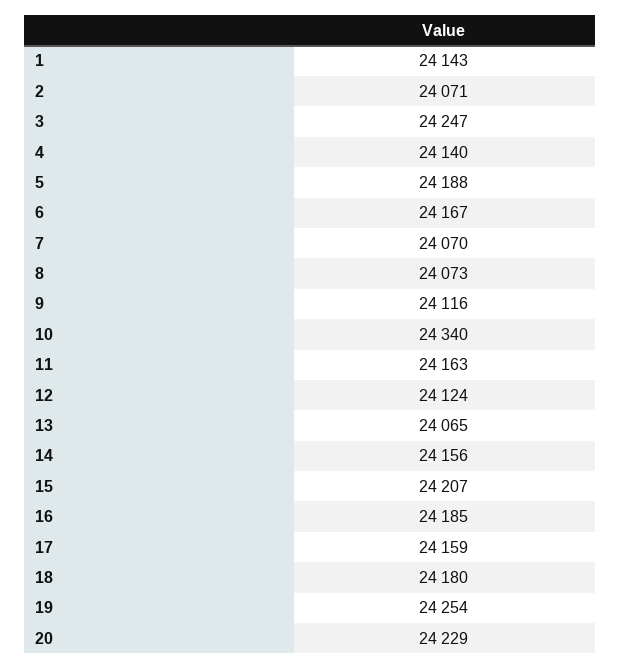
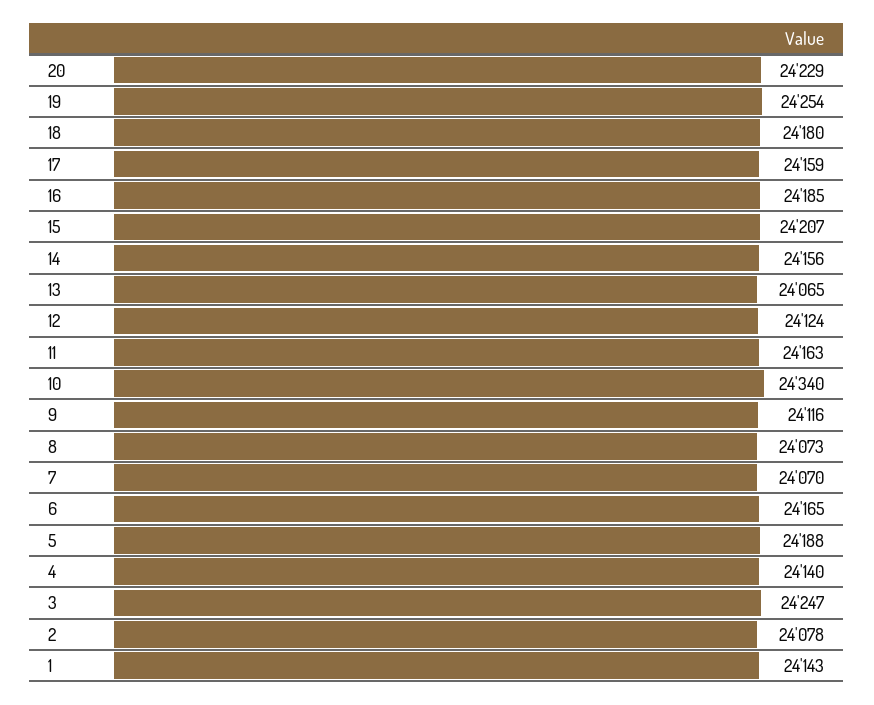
  {
    "1": 24143,
-   "2": 24071,
+   "2": 24078,
    "3": 24247,
    "4": 24140,
    "5": 24188,
-   "6": 24167,
+   "6": 24165,
    "7": 24070,
    "8": 24073,
    "9": 24116,
    "10": 24340,
    "11": 24163,
    "12": 24124,
    "13": 24065,
    "14": 24156,
    "15": 24207,
    "16": 24185,
    "17": 24159,
    "18": 24180,
    "19": 24254,
    "20": 24229
  }

